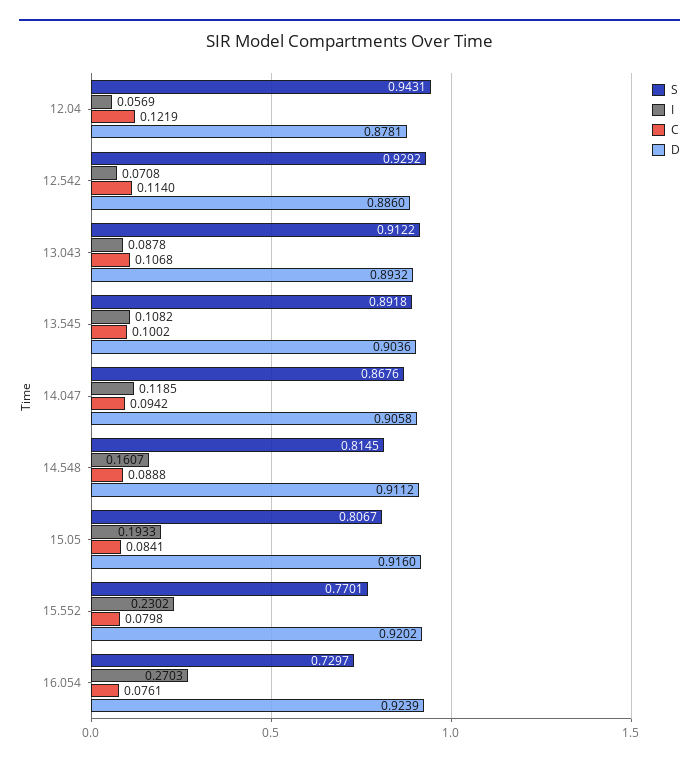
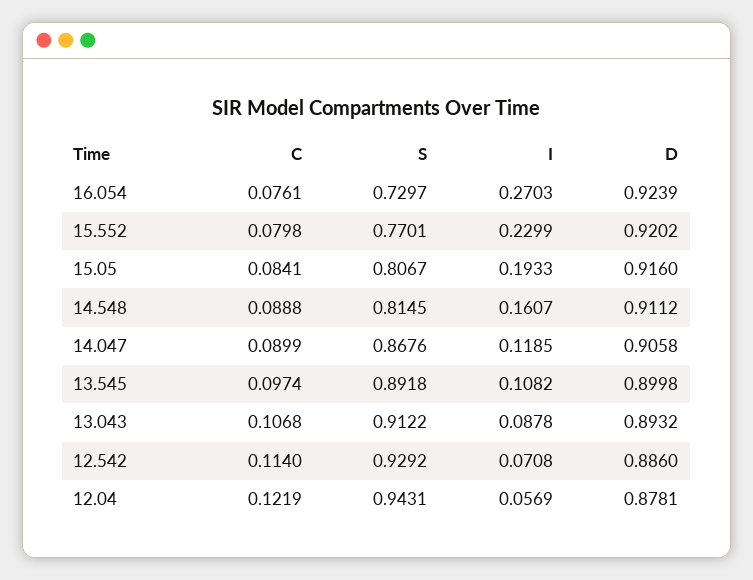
  {
    "S": {
      "12.04": 0.9431,
      "12.542": 0.9292,
      "13.043": 0.9122,
      "13.545": 0.8918,
      "14.047": 0.8676,
      "14.548": 0.8145,
      "15.05": 0.8067,
      "15.552": 0.7701,
      "16.054": 0.7297
    },
    "I": {
      "12.04": 0.0569,
      "12.542": 0.0708,
      "13.043": 0.0878,
      "13.545": 0.1082,
      "14.047": 0.1185,
      "14.548": 0.1607,
      "15.05": 0.1933,
-     "15.552": 0.2302,
+     "15.552": 0.2299,
      "16.054": 0.2703
    },
    "C": {
      "12.04": 0.1219,
      "12.542": 0.114,
      "13.043": 0.1068,
-     "13.545": 0.1002,
+     "13.545": 0.0974,
-     "14.047": 0.0942,
+     "14.047": 0.0899,
      "14.548": 0.0888,
      "15.05": 0.0841,
      "15.552": 0.0798,
      "16.054": 0.0761
    },
    "D": {
      "12.04": 0.8781,
      "12.542": 0.886,
      "13.043": 0.8932,
-     "13.545": 0.9036,
+     "13.545": 0.8998,
      "14.047": 0.9058,
      "14.548": 0.9112,
      "15.05": 0.916,
      "15.552": 0.9202,
      "16.054": 0.9239
    }
  }

